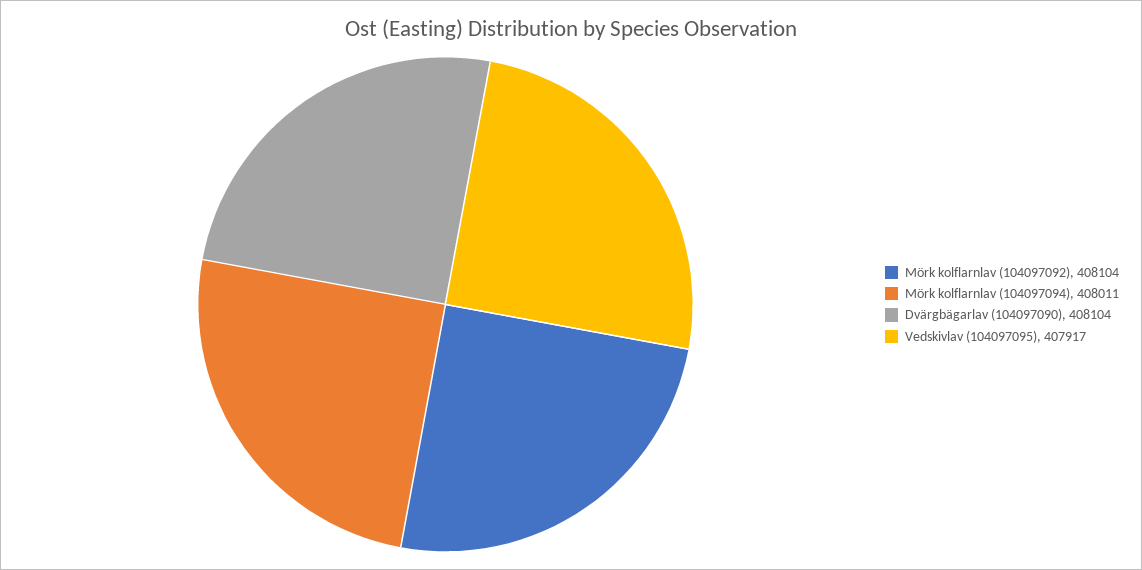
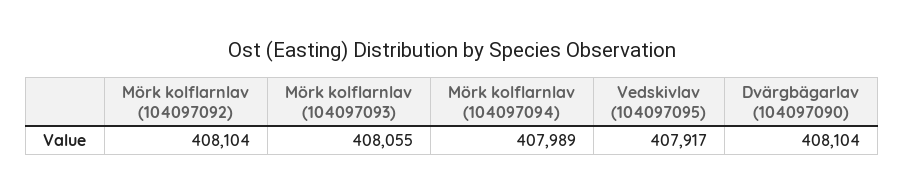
  {
    "Mörk kolflarnlav (104097092)": 408104,
-   "Mörk kolflarnlav (104097094)": 408011,
+   "Mörk kolflarnlav (104097094)": 407989,
    "Dvärgbägarlav (104097090)": 408104,
-   "Vedskivlav (104097095)": 407917
+   "Vedskivlav (104097095)": 407917,
+   "Mörk kolflarnlav (104097093)": 408055
  }

